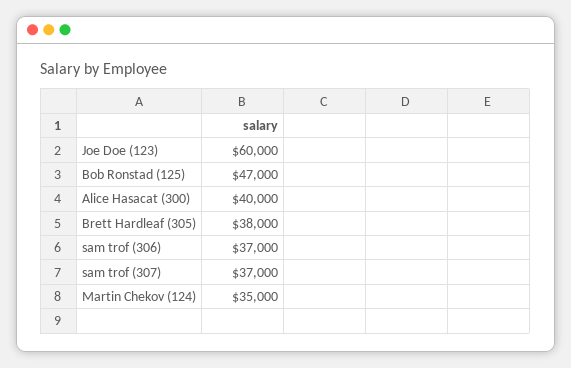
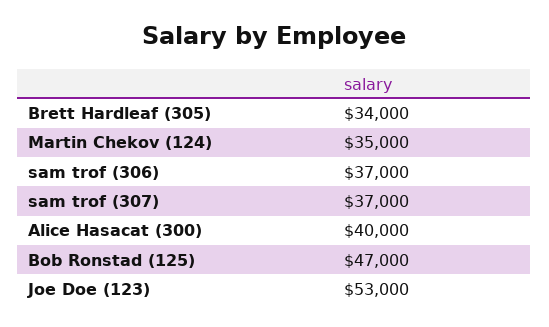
  {
-   "Joe Doe (123)": 60000,
+   "Joe Doe (123)": 53000,
    "Bob Ronstad (125)": 47000,
    "Alice Hasacat (300)": 40000,
-   "Brett Hardleaf (305)": 38000,
+   "Brett Hardleaf (305)": 34000,
    "sam trof (306)": 37000,
    "sam trof (307)": 37000,
    "Martin Chekov (124)": 35000
  }

